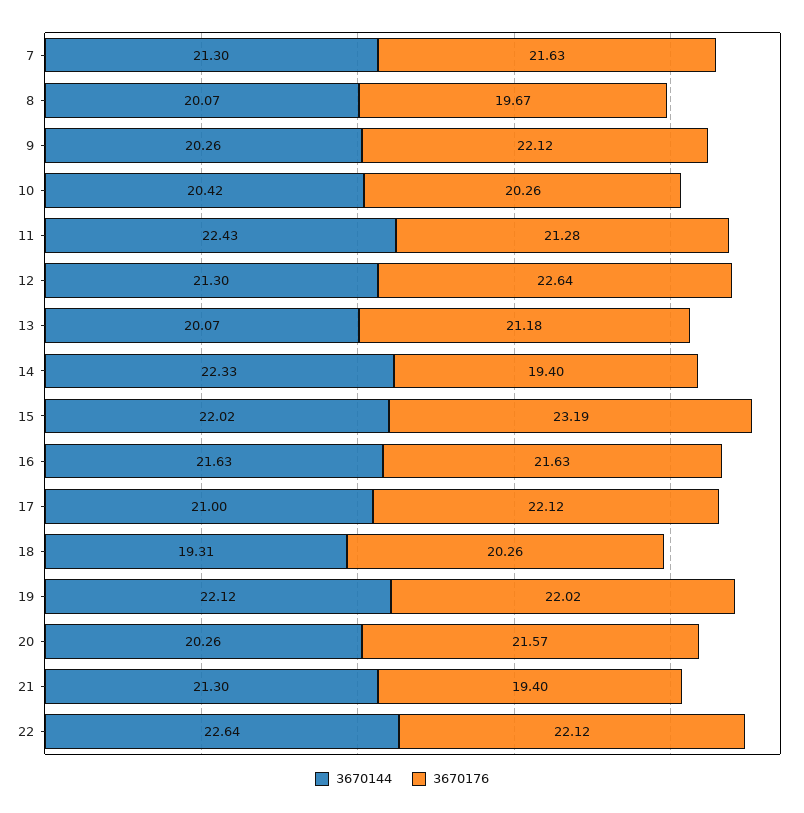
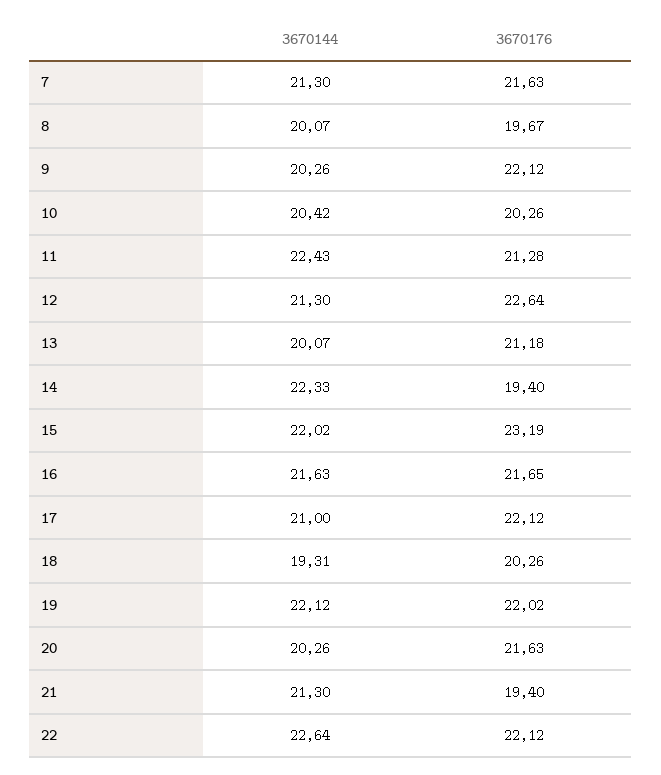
  {
    "3670144": {
      "7": 21.3,
      "8": 20.07,
      "9": 20.26,
      "10": 20.42,
      "11": 22.43,
      "12": 21.3,
      "13": 20.07,
      "14": 22.33,
      "15": 22.02,
      "16": 21.63,
      "17": 21,
      "18": 19.31,
      "19": 22.12,
      "20": 20.26,
      "21": 21.3,
      "22": 22.64
    },
    "3670176": {
      "7": 21.63,
      "8": 19.67,
      "9": 22.12,
      "10": 20.26,
      "11": 21.28,
      "12": 22.64,
      "13": 21.18,
      "14": 19.4,
      "15": 23.19,
-     "16": 21.63,
+     "16": 21.65,
      "17": 22.12,
      "18": 20.26,
      "19": 22.02,
-     "20": 21.57,
+     "20": 21.63,
      "21": 19.4,
      "22": 22.12
    }
  }

